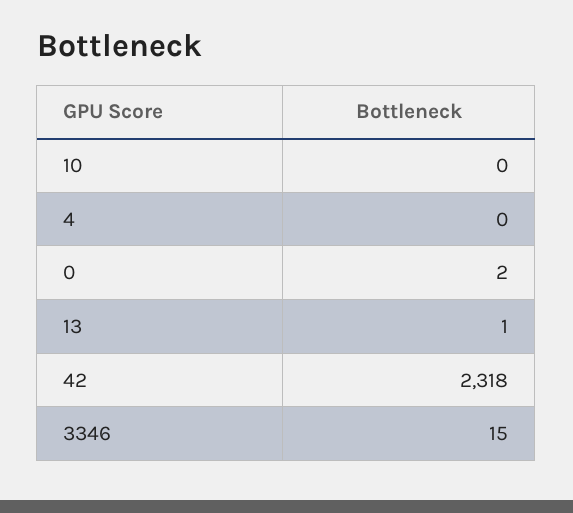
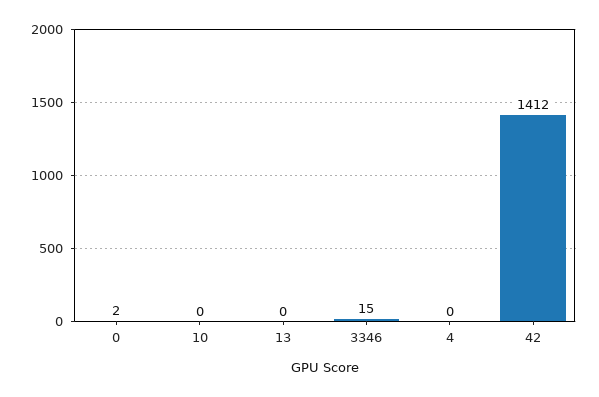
  {
    "10": 0,
    "4": 0,
    "0": 2,
-   "13": 1,
+   "13": 0,
-   "42": 2318,
+   "42": 1412,
    "3346": 15
  }

